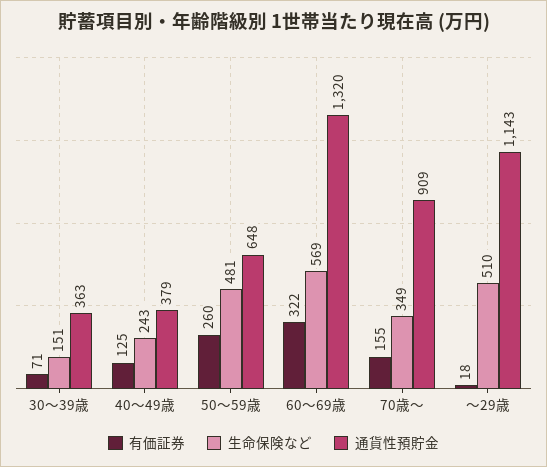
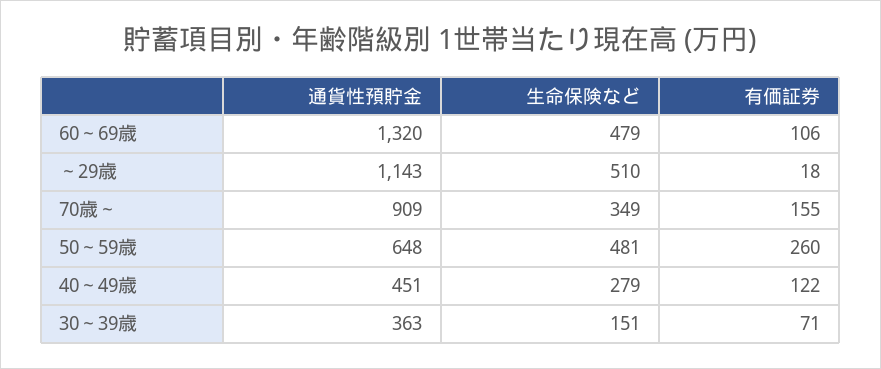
  {
    "有価証券": {
      "30～39歳": 71,
-     "40～49歳": 125,
+     "40～49歳": 122,
      "50～59歳": 260,
-     "60～69歳": 322,
+     "60～69歳": 106,
      "70歳～": 155,
      "～29歳": 18
    },
    "生命保険など": {
      "30～39歳": 151,
-     "40～49歳": 243,
+     "40～49歳": 279,
      "50～59歳": 481,
-     "60～69歳": 569,
+     "60～69歳": 479,
      "70歳～": 349,
      "～29歳": 510
    },
    "通貨性預貯金": {
      "30～39歳": 363,
-     "40～49歳": 379,
+     "40～49歳": 451,
      "50～59歳": 648,
      "60～69歳": 1320,
      "70歳～": 909,
      "～29歳": 1143
    }
  }

